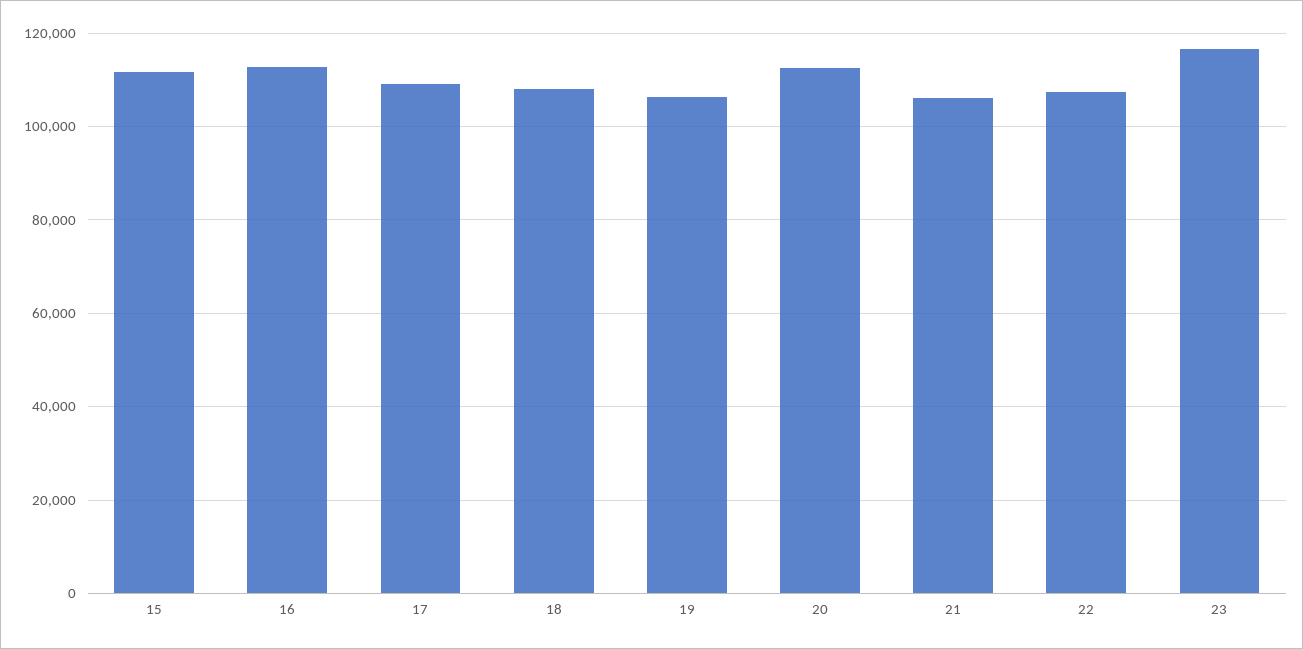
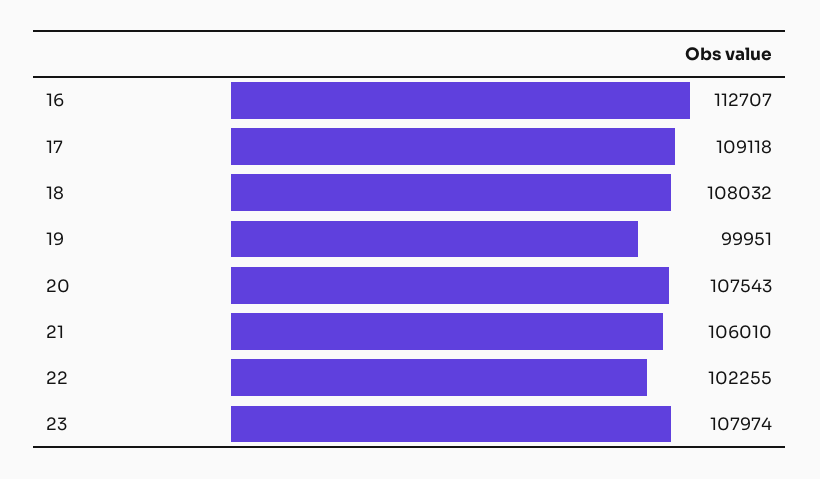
  {
-   "15": 112000,
    "16": 112707,
    "17": 109118,
    "18": 108032,
-   "19": 106000,
+   "19": 99951,
-   "20": 112000,
+   "20": 107543,
    "21": 106010,
-   "22": 108000,
+   "22": 102255,
-   "23": 116000
+   "23": 107974
  }

